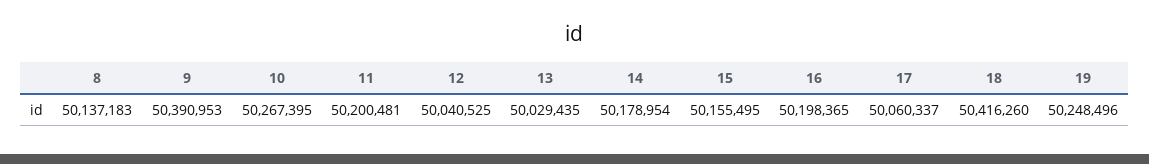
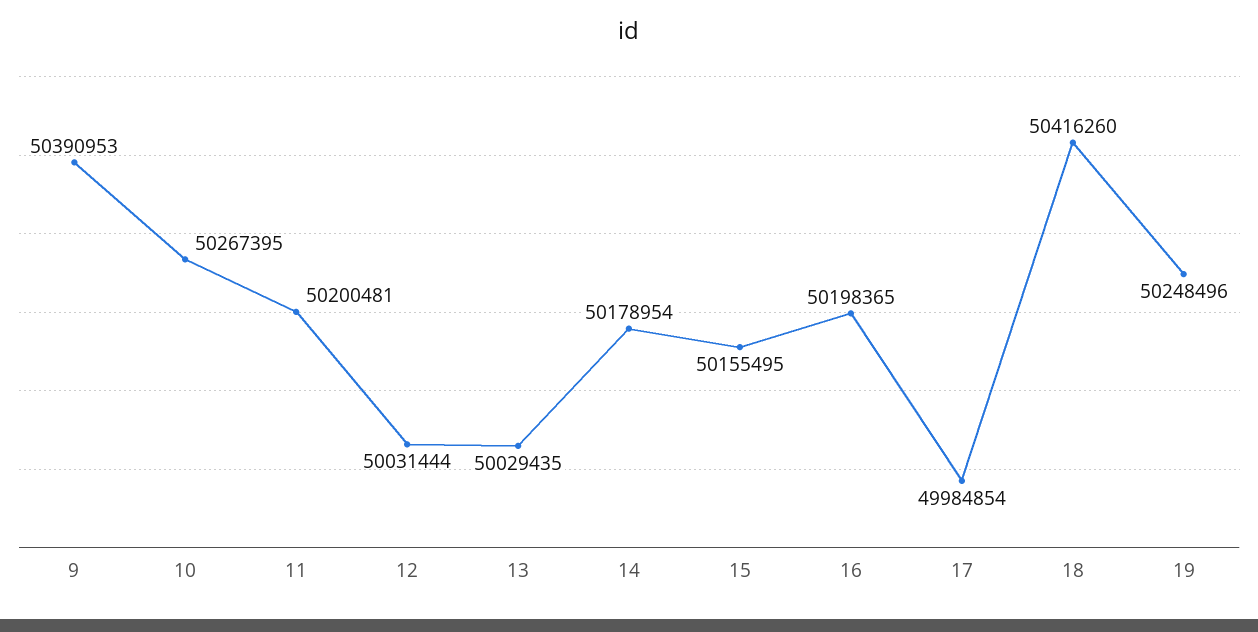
  {
-   "8": 50137183,
    "9": 50390953,
    "10": 50267395,
    "11": 50200481,
-   "12": 50040525,
+   "12": 50031444,
    "13": 50029435,
    "14": 50178954,
    "15": 50155495,
    "16": 50198365,
-   "17": 50060337,
+   "17": 49984854,
    "18": 50416260,
    "19": 50248496
  }

